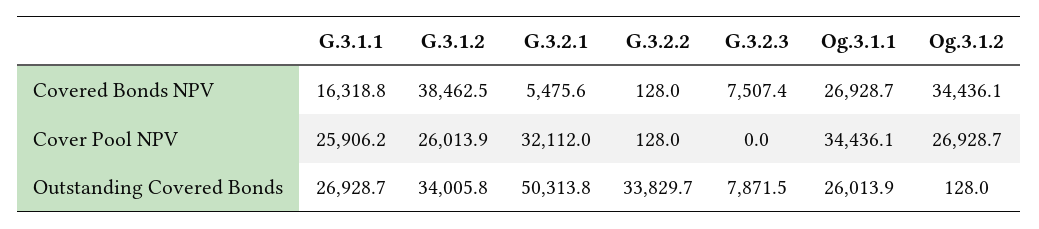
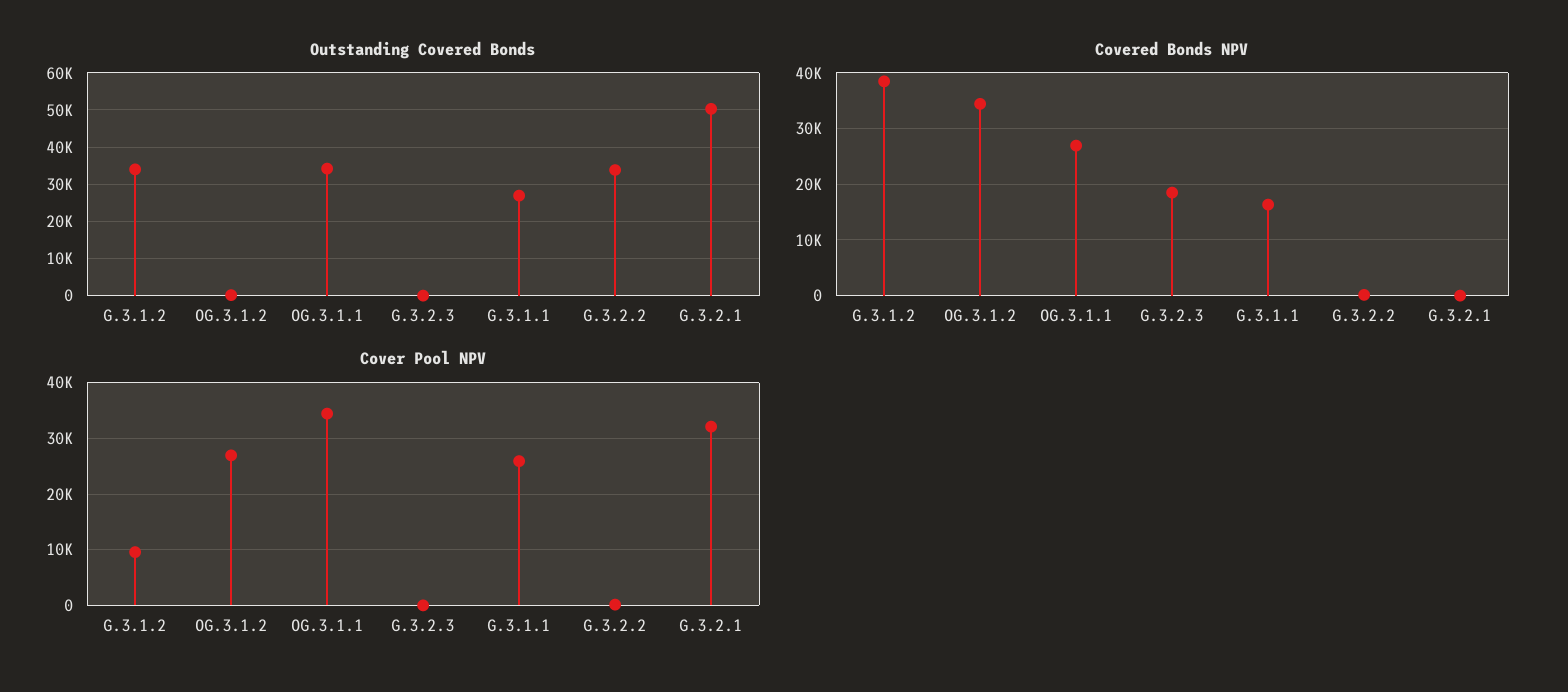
  {
    "Covered Bonds NPV": {
      "G.3.1.1": 16318.8,
      "G.3.1.2": 38462.5,
-     "G.3.2.1": 5475.6,
+     "G.3.2.1": 0,
      "G.3.2.2": 128,
-     "G.3.2.3": 7507.4,
+     "G.3.2.3": 18000,
      "Og.3.1.1": 26928.7,
      "Og.3.1.2": 34436.1
    },
    "Cover Pool NPV": {
      "G.3.1.1": 25906.2,
-     "G.3.1.2": 26013.9,
+     "G.3.1.2": 10000,
      "G.3.2.1": 32112,
      "G.3.2.2": 128,
      "G.3.2.3": 0,
      "Og.3.1.1": 34436.1,
      "Og.3.1.2": 26928.7
    },
    "Outstanding Covered Bonds": {
      "G.3.1.1": 26928.7,
      "G.3.1.2": 34005.8,
      "G.3.2.1": 50313.8,
      "G.3.2.2": 33829.7,
-     "G.3.2.3": 7871.5,
+     "G.3.2.3": 0,
-     "Og.3.1.1": 26013.9,
+     "Og.3.1.1": 34000,
      "Og.3.1.2": 128
    }
  }

